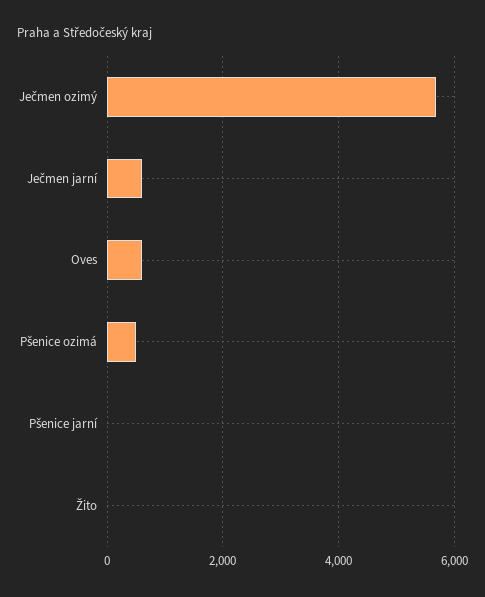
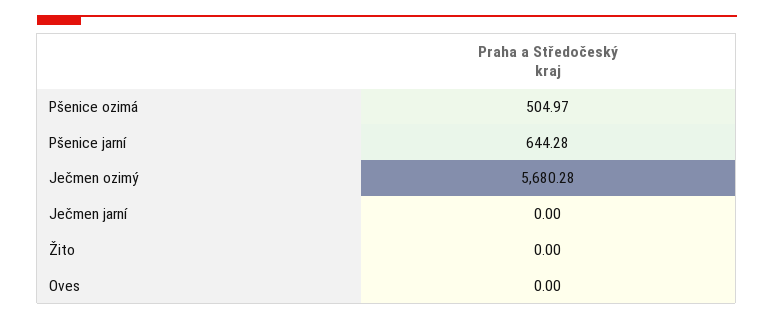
  {
    "Ječmen ozimý": 5680.28,
-   "Ječmen jarní": 600,
+   "Ječmen jarní": 0,
-   "Oves": 600,
+   "Oves": 0,
    "Pšenice ozimá": 504.97,
-   "Pšenice jarní": 0,
+   "Pšenice jarní": 644.28,
    "Žito": 0
  }

